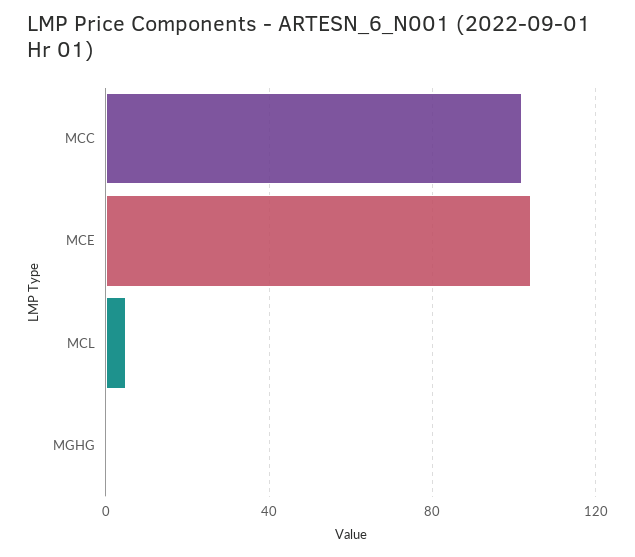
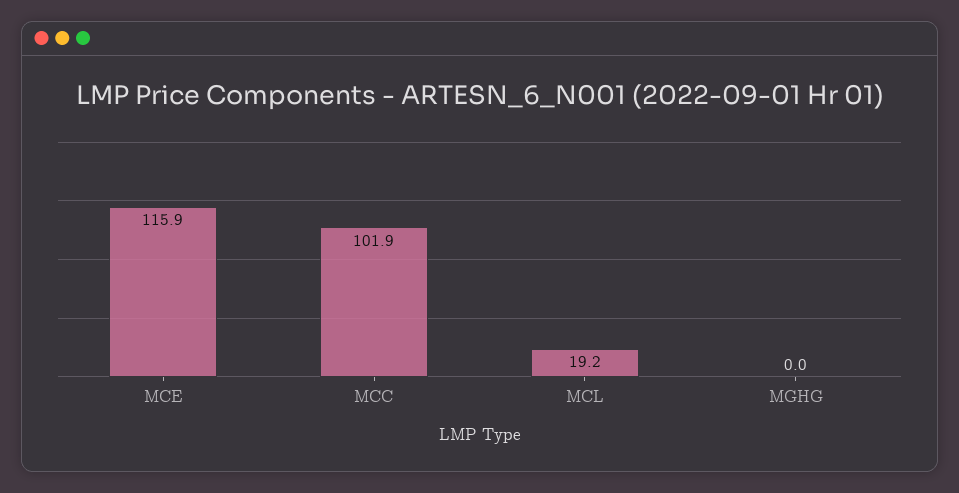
  {
    "MCC": 101.9,
-   "MCE": 105,
+   "MCE": 115.9,
-   "MCL": 5,
+   "MCL": 19.2,
    "MGHG": 0
  }

